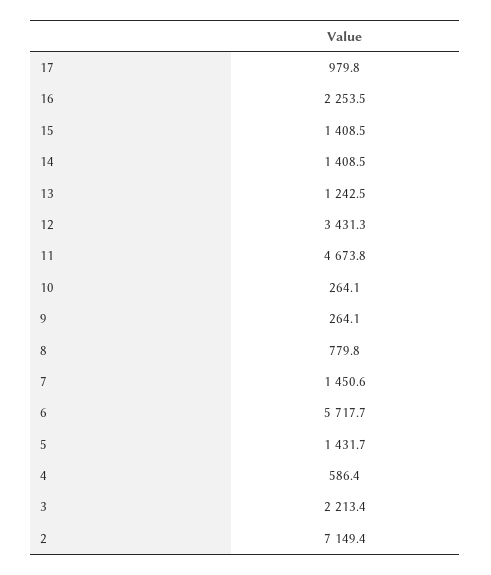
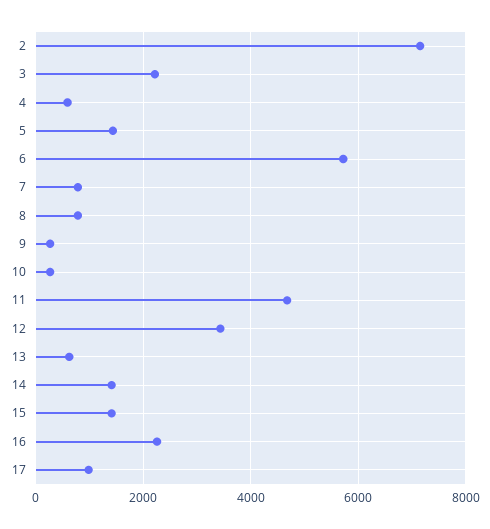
  {
    "17": 979.8,
    "16": 2253.5,
    "15": 1408.5,
    "14": 1408.5,
-   "13": 1242.5,
+   "13": 600,
    "12": 3431.3,
    "11": 4673.8,
    "10": 264.1,
    "9": 264.1,
    "8": 779.8,
-   "7": 1450.6,
+   "7": 800,
    "6": 5717.7,
    "5": 1431.7,
    "4": 586.4,
    "3": 2213.4,
    "2": 7149.4
  }

